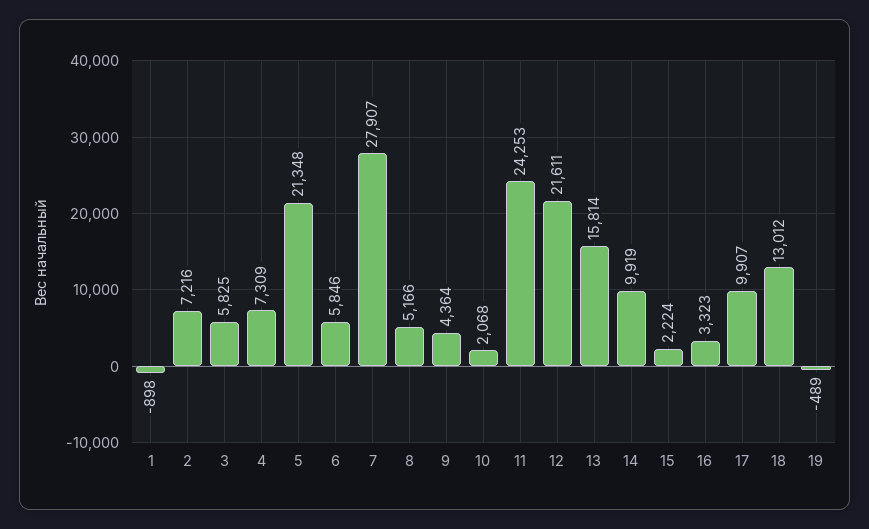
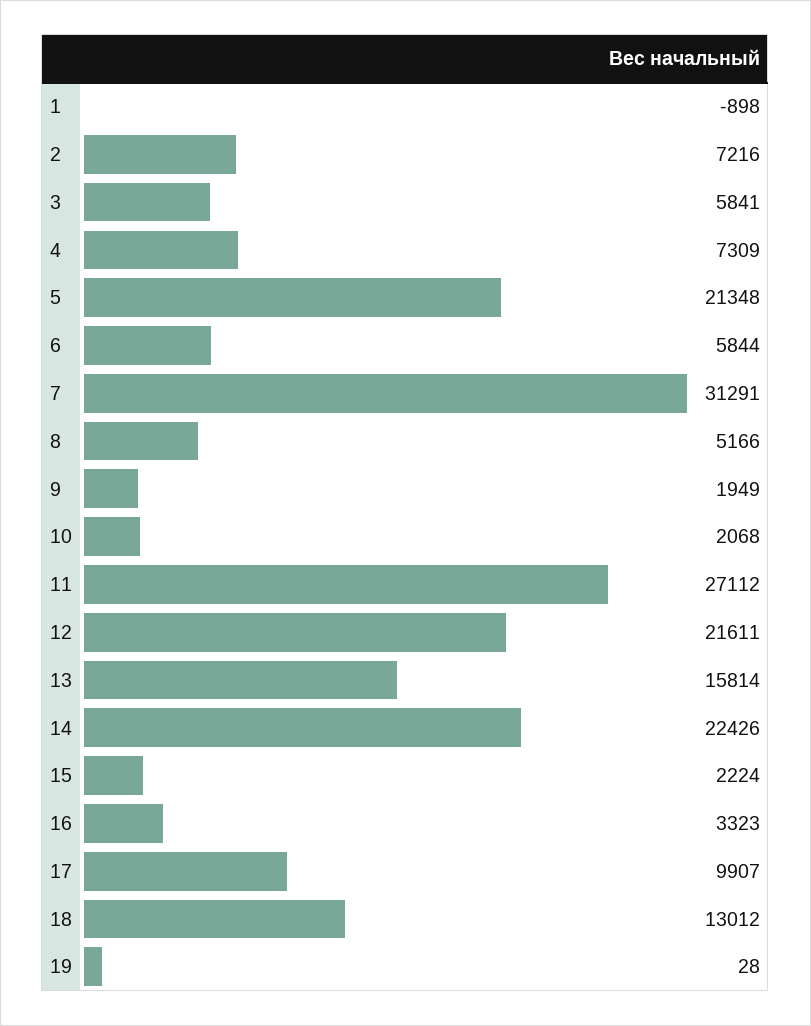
  {
    "1": -898,
    "2": 7216,
-   "3": 5825,
+   "3": 5841,
    "4": 7309,
    "5": 21348,
-   "6": 5846,
+   "6": 5844,
-   "7": 27907,
+   "7": 31291,
    "8": 5166,
-   "9": 4364,
+   "9": 1949,
    "10": 2068,
-   "11": 24253,
+   "11": 27112,
    "12": 21611,
    "13": 15814,
-   "14": 9919,
+   "14": 22426,
    "15": 2224,
    "16": 3323,
    "17": 9907,
    "18": 13012,
-   "19": -489
+   "19": 28
  }

